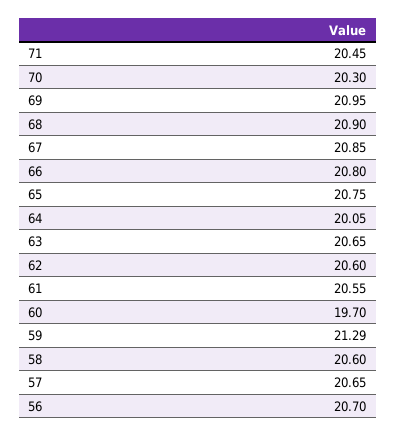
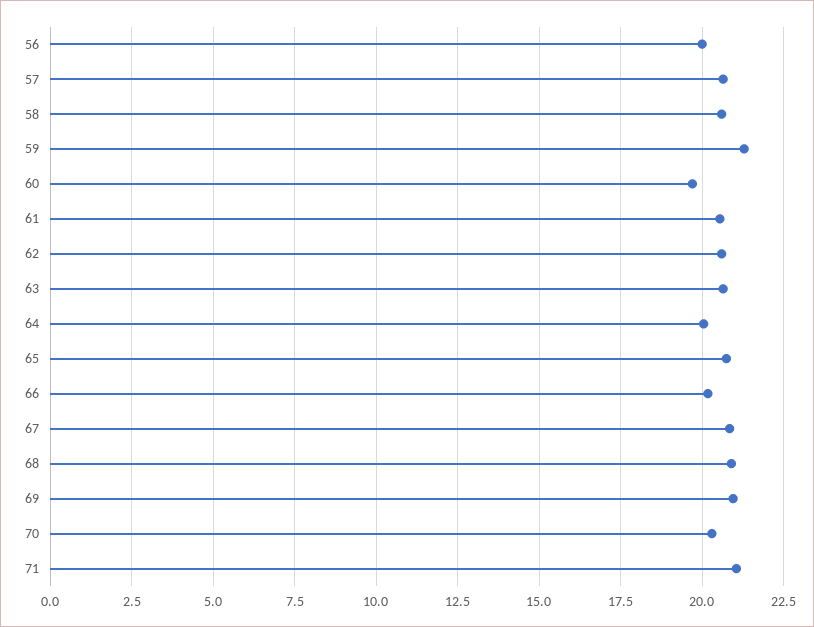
  {
-   "71": 20.45,
+   "71": 21,
    "70": 20.3,
    "69": 20.95,
    "68": 20.9,
    "67": 20.85,
-   "66": 20.8,
+   "66": 20.25,
    "65": 20.75,
    "64": 20.05,
    "63": 20.65,
    "62": 20.6,
    "61": 20.55,
    "60": 19.7,
    "59": 21.29,
    "58": 20.6,
    "57": 20.65,
-   "56": 20.7
+   "56": 20
  }

